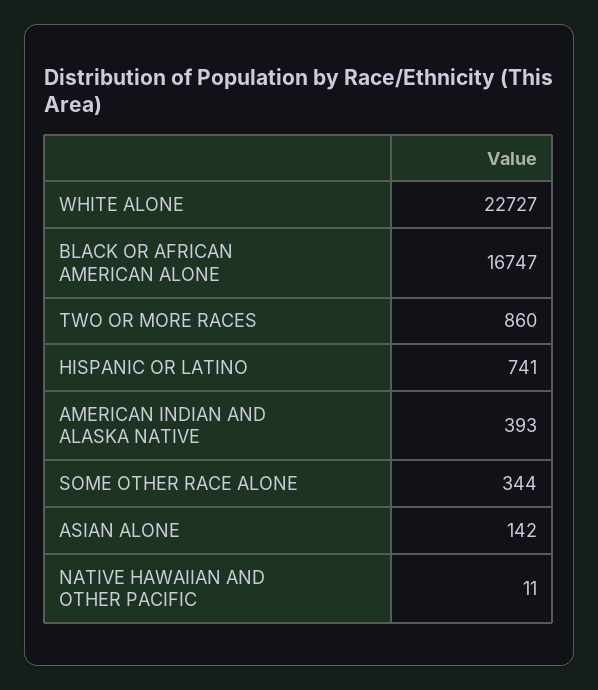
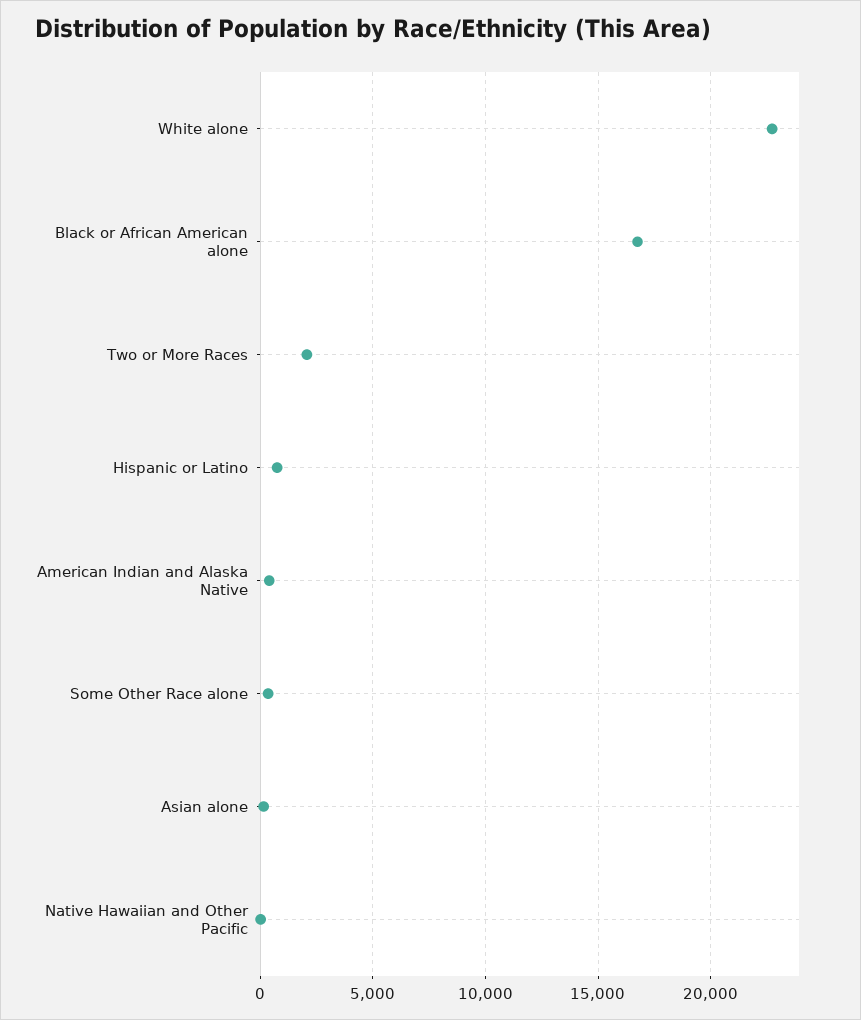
  {
    "WHITE ALONE": 22727,
    "BLACK OR AFRICAN AMERICAN ALONE": 16747,
-   "TWO OR MORE RACES": 860,
+   "TWO OR MORE RACES": 2000,
    "HISPANIC OR LATINO": 741,
    "AMERICAN INDIAN AND ALASKA NATIVE": 393,
    "SOME OTHER RACE ALONE": 344,
    "ASIAN ALONE": 142,
    "NATIVE HAWAIIAN AND OTHER PACIFIC": 11
  }

